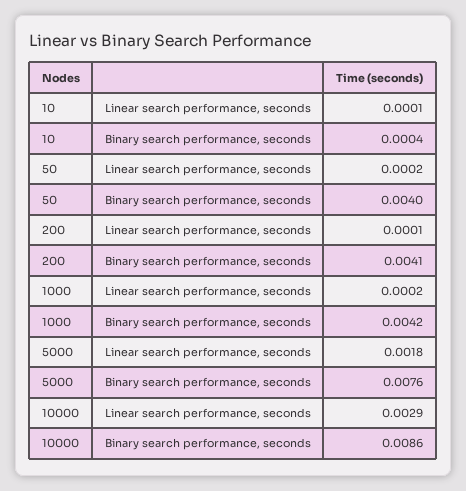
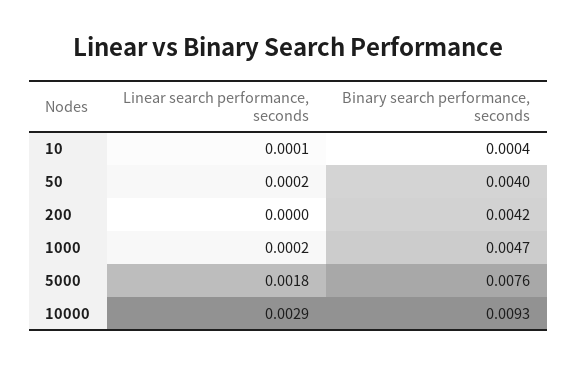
  {
    "10": {
      "Linear search performance, seconds": 0.0001,
      "Binary search performance, seconds": 0.0004
    },
    "50": {
      "Linear search performance, seconds": 0.0002,
      "Binary search performance, seconds": 0.004
    },
    "200": {
-     "Linear search performance, seconds": 0.0001,
+     "Linear search performance, seconds": 0,
-     "Binary search performance, seconds": 0.0041
+     "Binary search performance, seconds": 0.0042
    },
    "1000": {
      "Linear search performance, seconds": 0.0002,
-     "Binary search performance, seconds": 0.0042
+     "Binary search performance, seconds": 0.0047
    },
    "5000": {
      "Linear search performance, seconds": 0.0018,
      "Binary search performance, seconds": 0.0076
    },
    "10000": {
      "Linear search performance, seconds": 0.0029,
-     "Binary search performance, seconds": 0.0086
+     "Binary search performance, seconds": 0.0093
    }
  }

